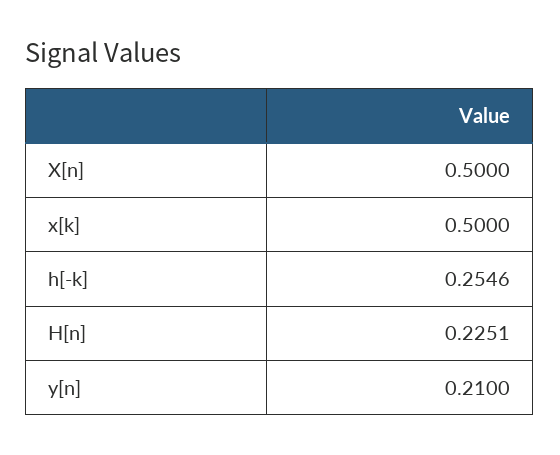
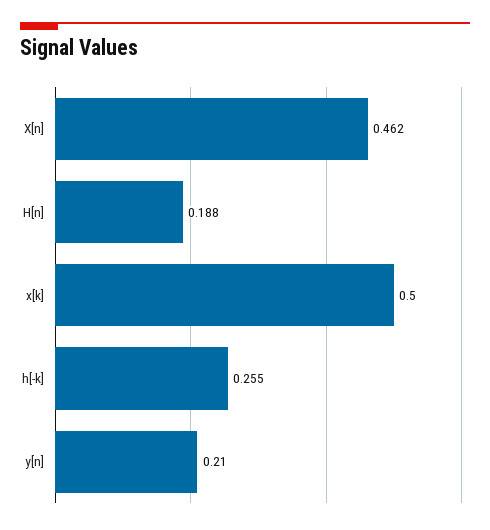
  {
-   "X[n]": 0.5,
+   "X[n]": 0.462,
    "x[k]": 0.5,
    "h[-k]": 0.2546,
-   "H[n]": 0.2251,
+   "H[n]": 0.188,
    "y[n]": 0.21
  }

